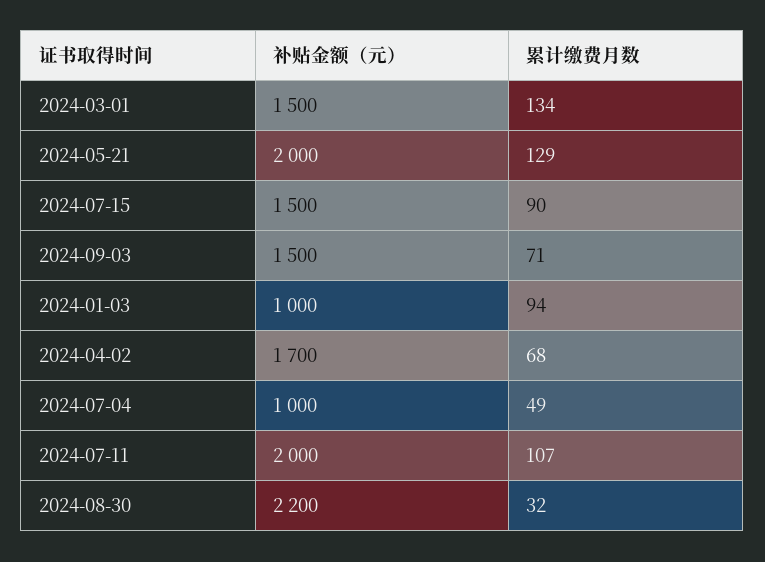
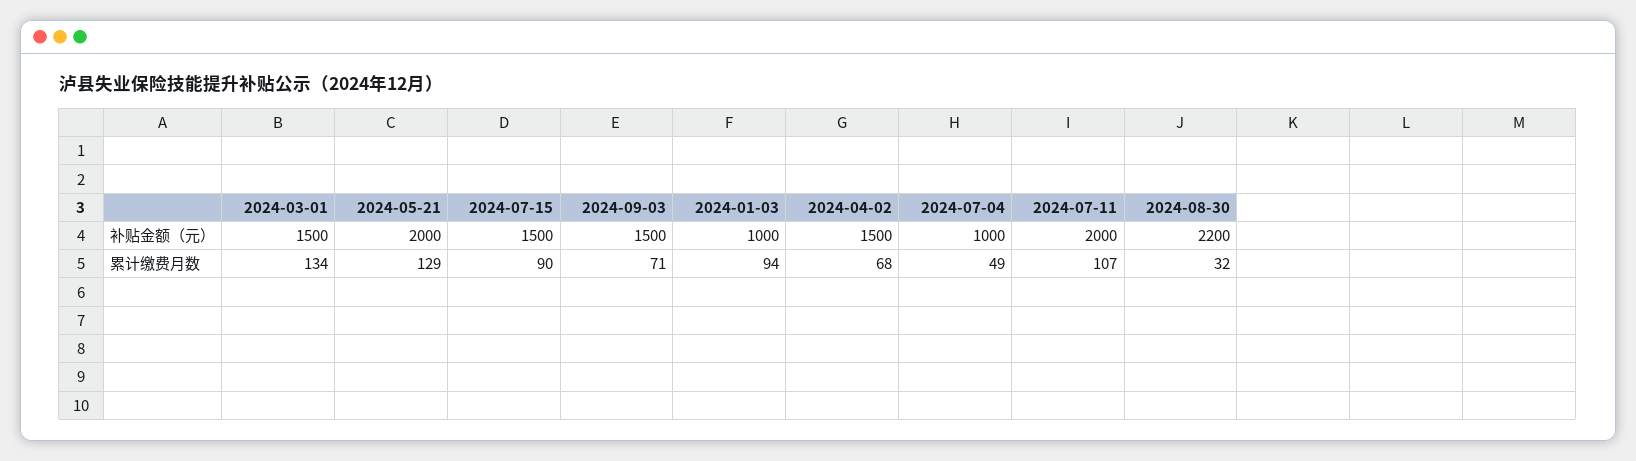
  {
    "补贴金额（元）": {
      "2024-03-01": 1500,
      "2024-05-21": 2000,
      "2024-07-15": 1500,
      "2024-09-03": 1500,
      "2024-01-03": 1000,
-     "2024-04-02": 1700,
+     "2024-04-02": 1500,
      "2024-07-04": 1000,
      "2024-07-11": 2000,
      "2024-08-30": 2200
    },
    "累计缴费月数": {
      "2024-03-01": 134,
      "2024-05-21": 129,
      "2024-07-15": 90,
      "2024-09-03": 71,
      "2024-01-03": 94,
      "2024-04-02": 68,
      "2024-07-04": 49,
      "2024-07-11": 107,
      "2024-08-30": 32
    }
  }

